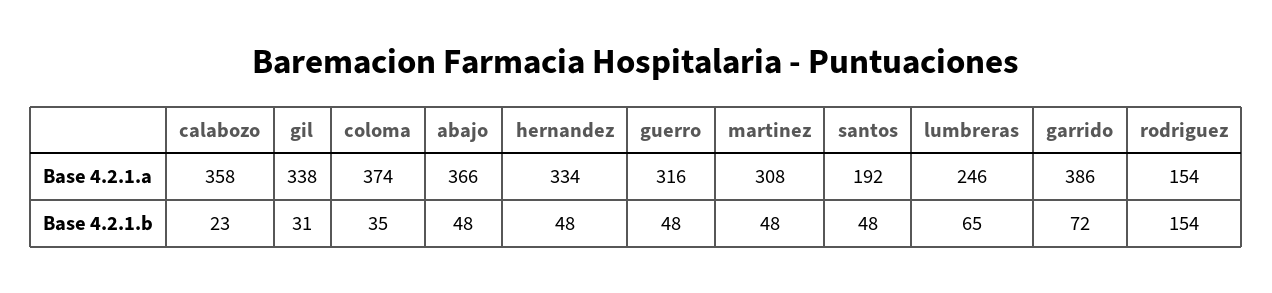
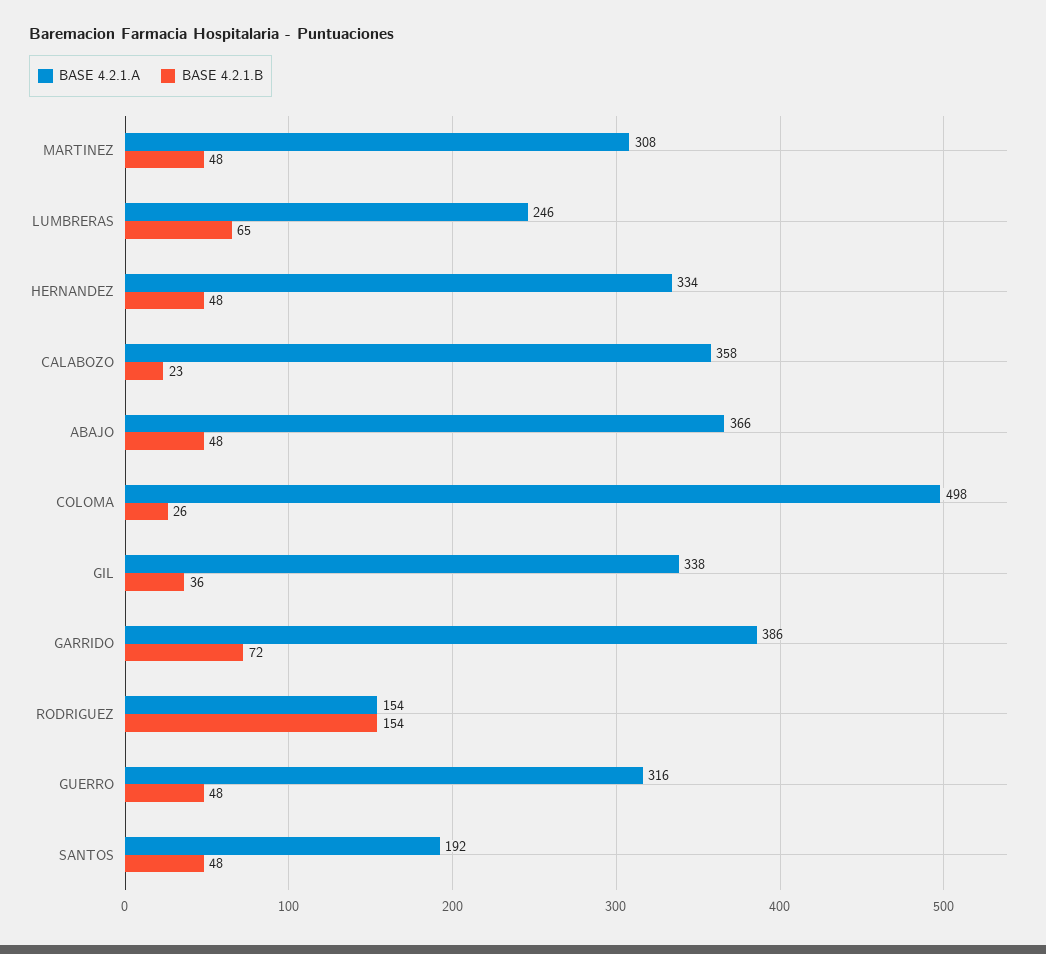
  {
    "Base 4.2.1.a": {
      "calabozo": 358,
      "gil": 338,
-     "coloma": 374,
+     "coloma": 498,
      "abajo": 366,
      "hernandez": 334,
      "guerro": 316,
      "martinez": 308,
      "santos": 192,
      "lumbreras": 246,
      "garrido": 386,
      "rodriguez": 154
    },
    "Base 4.2.1.b": {
      "calabozo": 23,
-     "gil": 31,
+     "gil": 36,
-     "coloma": 35,
+     "coloma": 26,
      "abajo": 48,
      "hernandez": 48,
      "guerro": 48,
      "martinez": 48,
      "santos": 48,
      "lumbreras": 65,
      "garrido": 72,
      "rodriguez": 154
    }
  }

